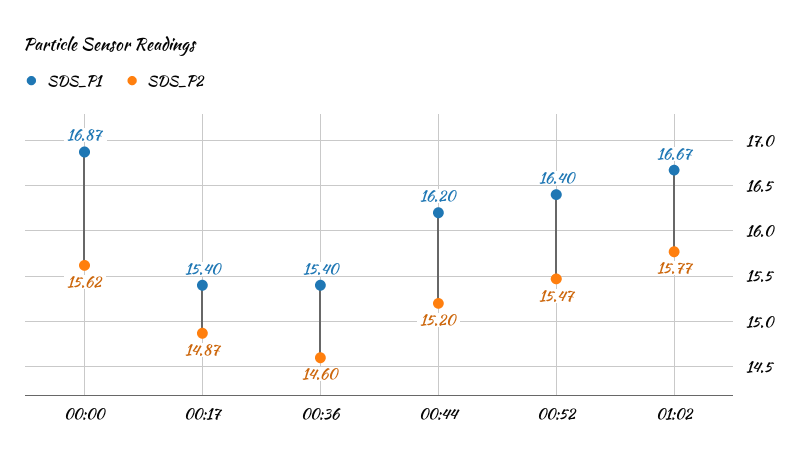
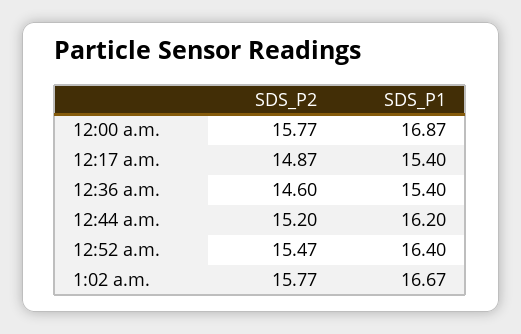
  {
    "SDS_P1": {
      "00:00": 16.87,
      "00:17": 15.4,
      "00:36": 15.4,
      "00:44": 16.2,
      "00:52": 16.4,
      "01:02": 16.67
    },
    "SDS_P2": {
-     "00:00": 15.62,
+     "00:00": 15.77,
      "00:17": 14.87,
      "00:36": 14.6,
      "00:44": 15.2,
      "00:52": 15.47,
      "01:02": 15.77
    }
  }

